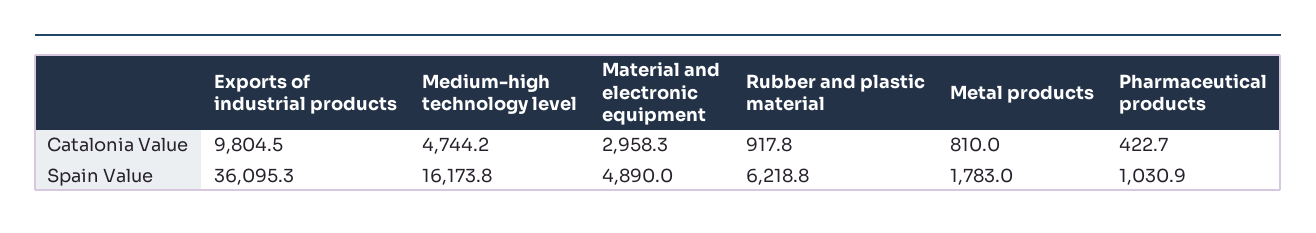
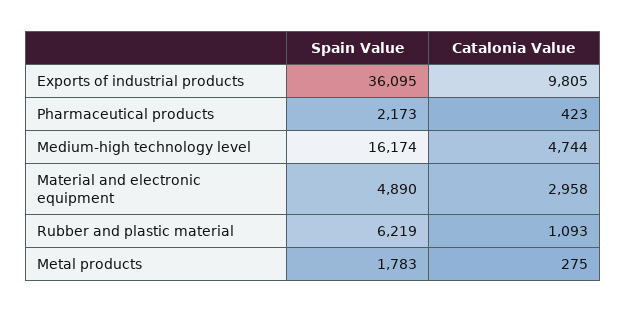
  {
    "Exports of industrial products": {
      "Catalonia Value": 9804.5,
      "Spain Value": 36095.3
    },
    "Medium-high technology level": {
      "Catalonia Value": 4744.2,
      "Spain Value": 16173.8
    },
    "Material and electronic equipment": {
      "Catalonia Value": 2958.3,
      "Spain Value": 4890
    },
    "Rubber and plastic material": {
-     "Catalonia Value": 917.8,
+     "Catalonia Value": 1093,
      "Spain Value": 6218.8
    },
    "Metal products": {
-     "Catalonia Value": 810,
+     "Catalonia Value": 275,
      "Spain Value": 1783
    },
    "Pharmaceutical products": {
      "Catalonia Value": 422.7,
-     "Spain Value": 1030.9
+     "Spain Value": 2173
    }
  }

